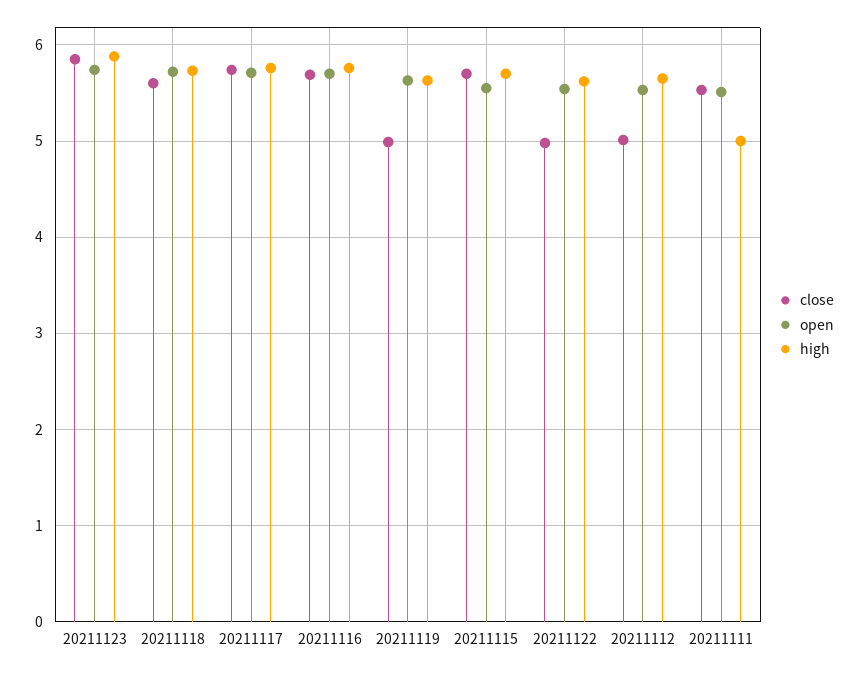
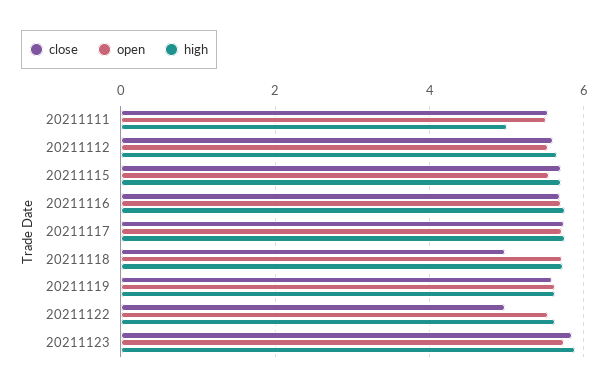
  {
    "close": {
      "20211123": 5.9,
-     "20211118": 5.6,
+     "20211118": 5,
      "20211117": 5.7,
      "20211116": 5.7,
-     "20211119": 5,
+     "20211119": 5.6,
      "20211115": 5.7,
      "20211122": 5,
-     "20211112": 5,
+     "20211112": 5.6,
      "20211111": 5.5
    },
    "open": {
      "20211123": 5.7,
      "20211118": 5.7,
      "20211117": 5.7,
      "20211116": 5.7,
      "20211119": 5.6,
      "20211115": 5.6,
      "20211122": 5.5,
      "20211112": 5.5,
      "20211111": 5.5
    },
    "high": {
      "20211123": 5.9,
      "20211118": 5.7,
      "20211117": 5.8,
      "20211116": 5.8,
      "20211119": 5.6,
      "20211115": 5.7,
      "20211122": 5.6,
      "20211112": 5.7,
      "20211111": 5
    }
  }

